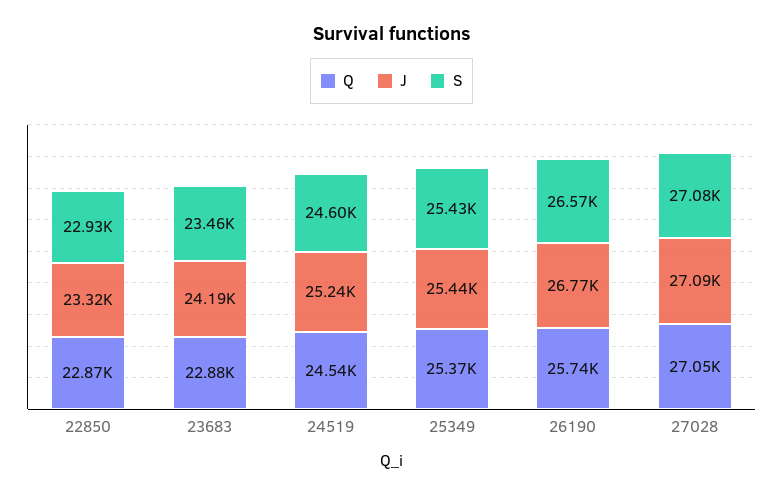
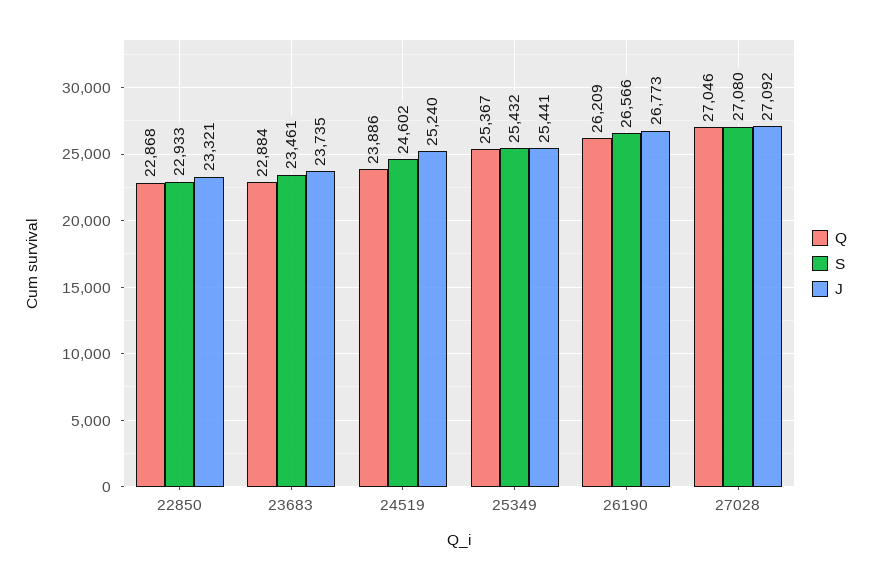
  {
    "Q": {
      "22850": 22868,
      "23683": 22884,
-     "24519": 24540,
+     "24519": 23886,
      "25349": 25367,
-     "26190": 25740,
+     "26190": 26209,
      "27028": 27046
    },
    "J": {
      "22850": 23321,
-     "23683": 24190,
+     "23683": 23735,
      "24519": 25240,
      "25349": 25441,
      "26190": 26773,
      "27028": 27092
    },
    "S": {
      "22850": 22933,
      "23683": 23461,
      "24519": 24602,
      "25349": 25432,
      "26190": 26566,
      "27028": 27080
    }
  }

